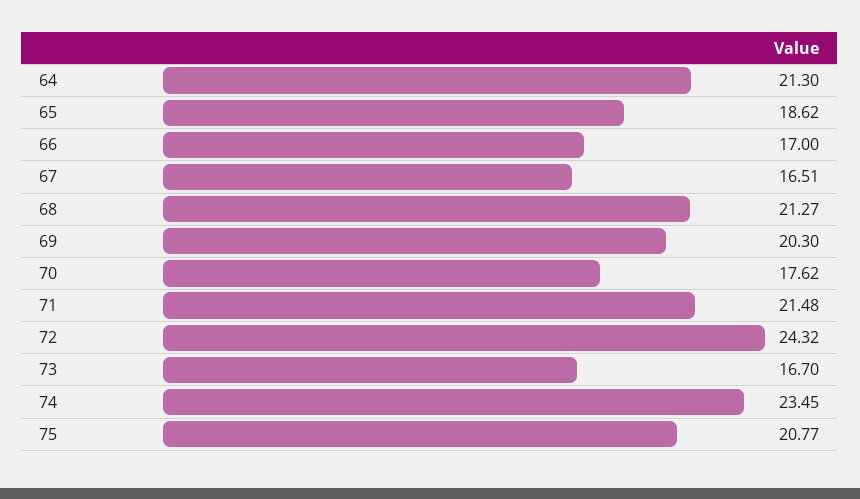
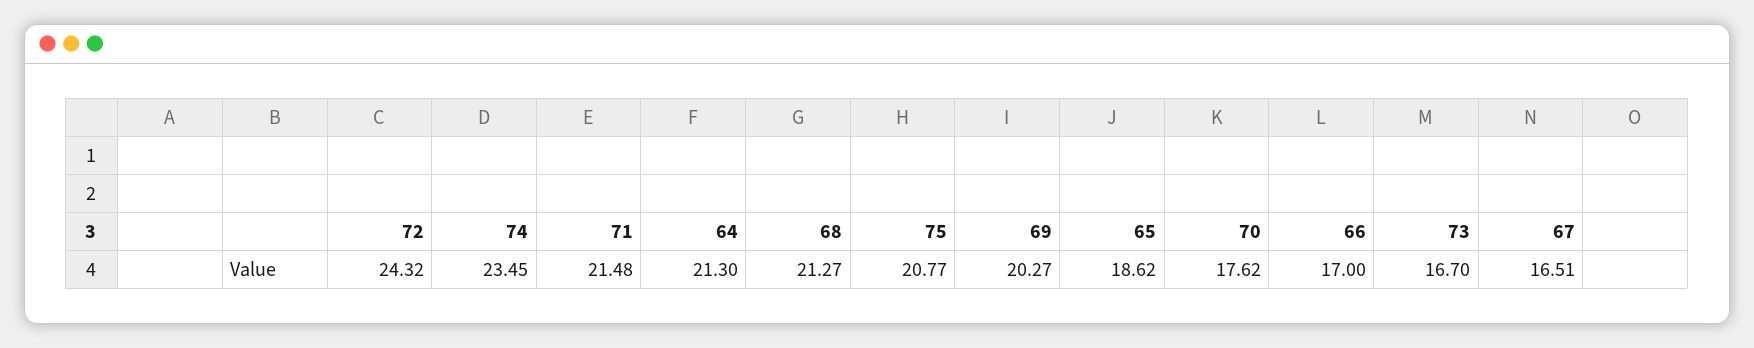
  {
    "64": 21.3,
    "65": 18.62,
    "66": 17,
    "67": 16.51,
    "68": 21.27,
-   "69": 20.3,
+   "69": 20.27,
    "70": 17.62,
    "71": 21.48,
    "72": 24.32,
    "73": 16.7,
    "74": 23.45,
    "75": 20.77
  }

